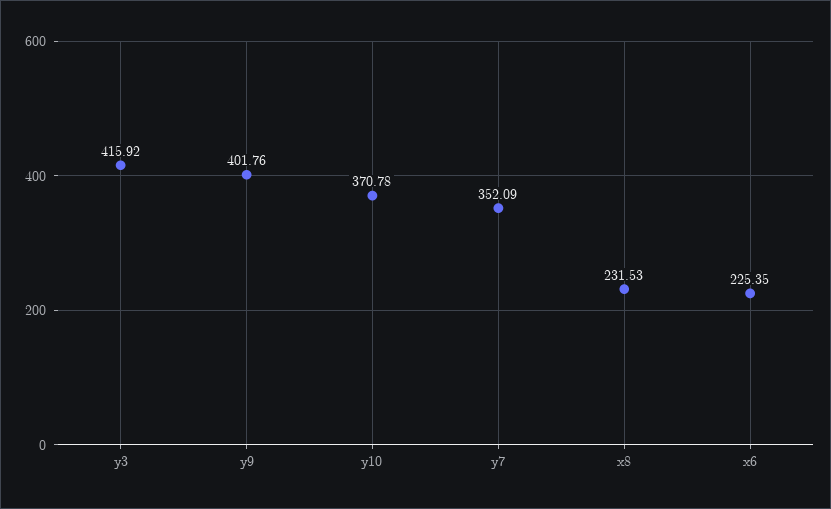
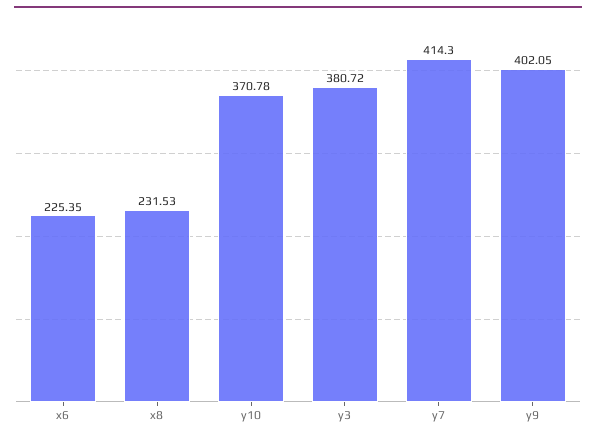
  {
-   "y3": 415.92,
+   "y3": 380.72,
-   "y9": 401.76,
+   "y9": 402.05,
    "y10": 370.78,
-   "y7": 352.09,
+   "y7": 414.3,
    "x8": 231.53,
    "x6": 225.35
  }

